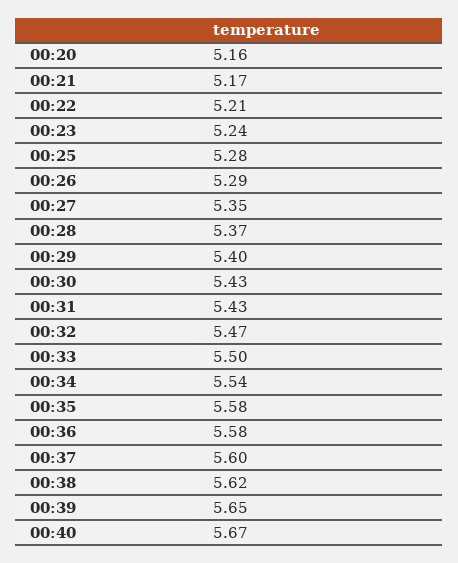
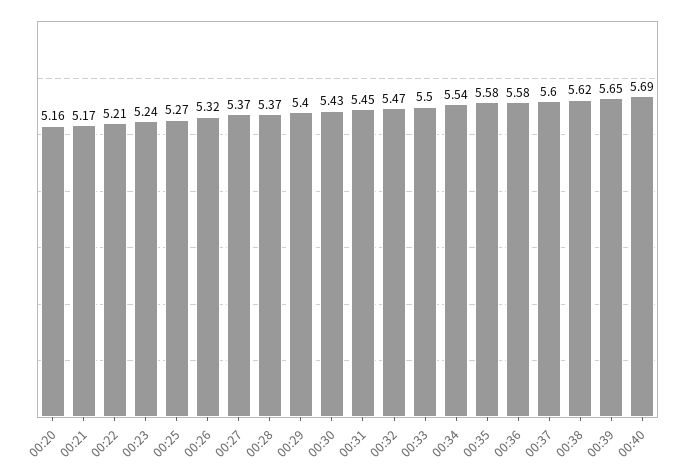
  {
    "00:20": 5.16,
    "00:21": 5.17,
    "00:22": 5.21,
    "00:23": 5.24,
-   "00:25": 5.28,
+   "00:25": 5.27,
-   "00:26": 5.29,
+   "00:26": 5.32,
-   "00:27": 5.35,
+   "00:27": 5.37,
    "00:28": 5.37,
    "00:29": 5.4,
    "00:30": 5.43,
-   "00:31": 5.43,
+   "00:31": 5.45,
    "00:32": 5.47,
    "00:33": 5.5,
    "00:34": 5.54,
    "00:35": 5.58,
    "00:36": 5.58,
    "00:37": 5.6,
    "00:38": 5.62,
    "00:39": 5.65,
-   "00:40": 5.67
+   "00:40": 5.69
  }

